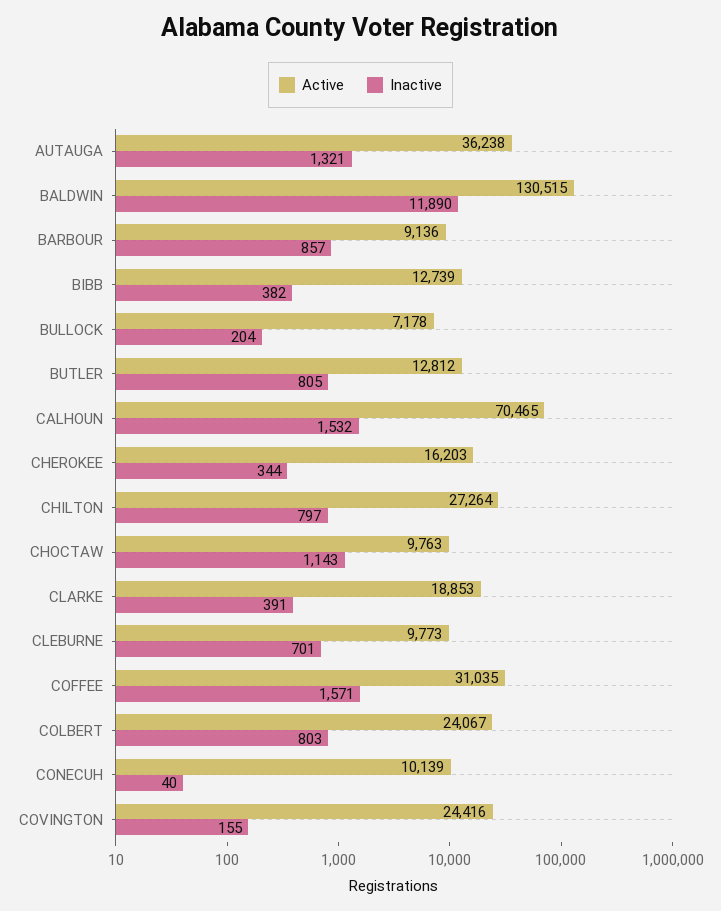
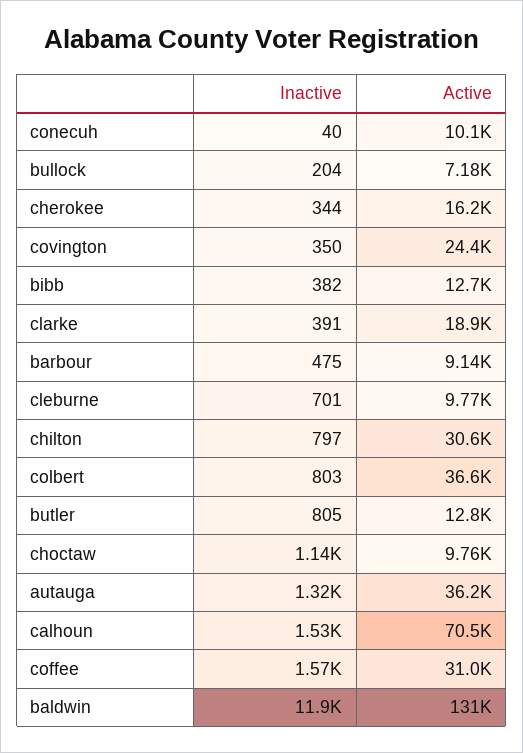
  {
    "Active": {
      "AUTAUGA": 36238,
      "BALDWIN": 130515,
      "BARBOUR": 9136,
      "BIBB": 12739,
      "BULLOCK": 7178,
      "BUTLER": 12812,
      "CALHOUN": 70465,
      "CHEROKEE": 16203,
-     "CHILTON": 27264,
+     "CHILTON": 30600,
      "CHOCTAW": 9763,
      "CLARKE": 18853,
      "CLEBURNE": 9773,
      "COFFEE": 31035,
-     "COLBERT": 24067,
+     "COLBERT": 36600,
      "CONECUH": 10139,
      "COVINGTON": 24416
    },
    "Inactive": {
      "AUTAUGA": 1321,
      "BALDWIN": 11890,
-     "BARBOUR": 857,
+     "BARBOUR": 475,
      "BIBB": 382,
      "BULLOCK": 204,
      "BUTLER": 805,
      "CALHOUN": 1532,
      "CHEROKEE": 344,
      "CHILTON": 797,
      "CHOCTAW": 1143,
      "CLARKE": 391,
      "CLEBURNE": 701,
      "COFFEE": 1571,
      "COLBERT": 803,
      "CONECUH": 40,
-     "COVINGTON": 155
+     "COVINGTON": 350
    }
  }

